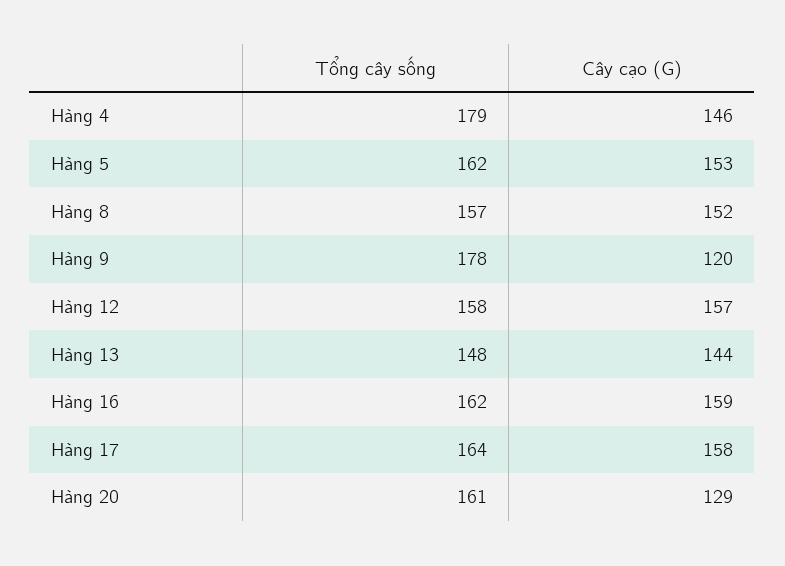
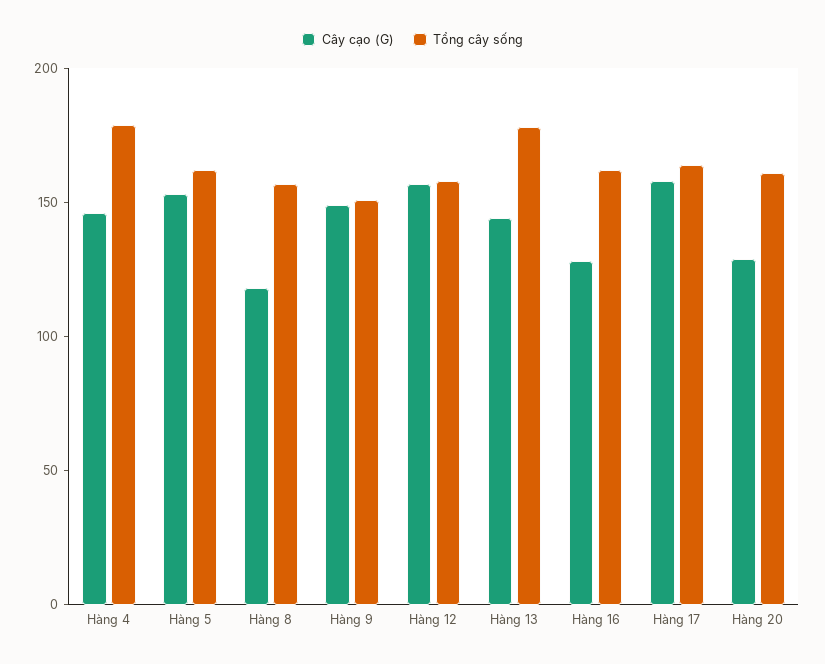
  {
    "Tổng cây sống": {
      "Hàng 4": 179,
      "Hàng 5": 162,
      "Hàng 8": 157,
-     "Hàng 9": 178,
+     "Hàng 9": 150,
      "Hàng 12": 158,
-     "Hàng 13": 148,
+     "Hàng 13": 180,
      "Hàng 16": 162,
      "Hàng 17": 164,
      "Hàng 20": 161
    },
    "Cây cạo (G)": {
      "Hàng 4": 146,
      "Hàng 5": 153,
-     "Hàng 8": 152,
+     "Hàng 8": 120,
-     "Hàng 9": 120,
+     "Hàng 9": 150,
      "Hàng 12": 157,
      "Hàng 13": 144,
-     "Hàng 16": 159,
+     "Hàng 16": 130,
      "Hàng 17": 158,
      "Hàng 20": 129
    }
  }

